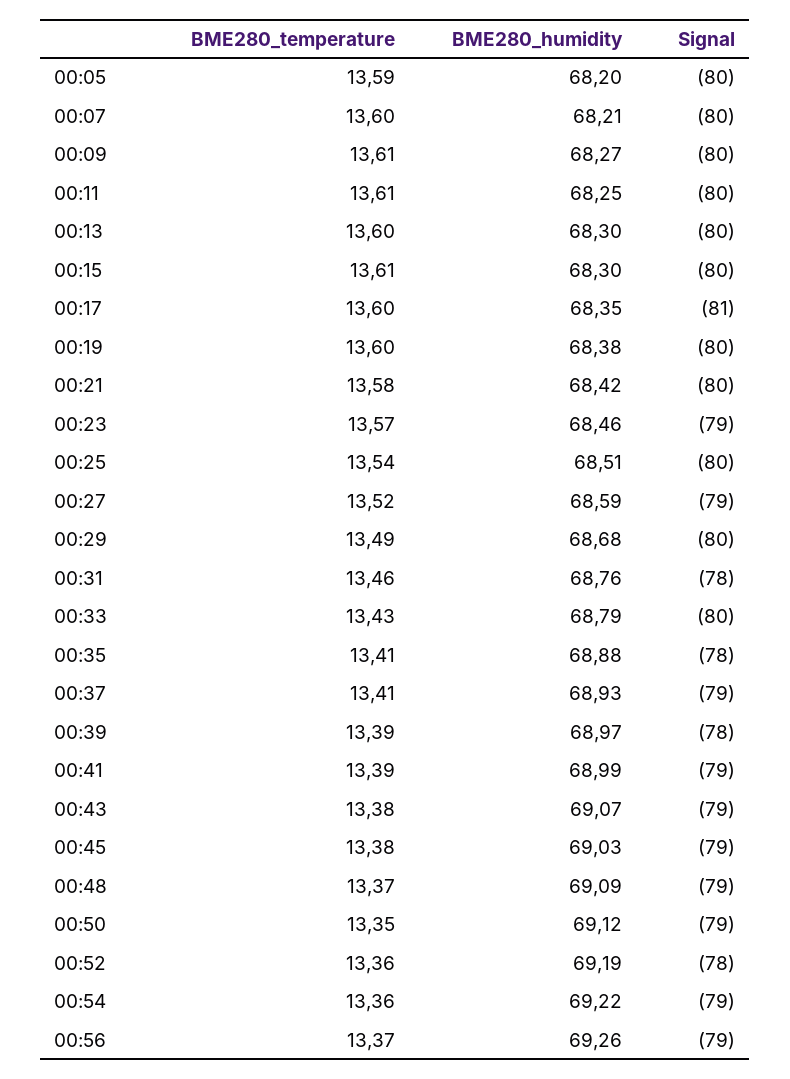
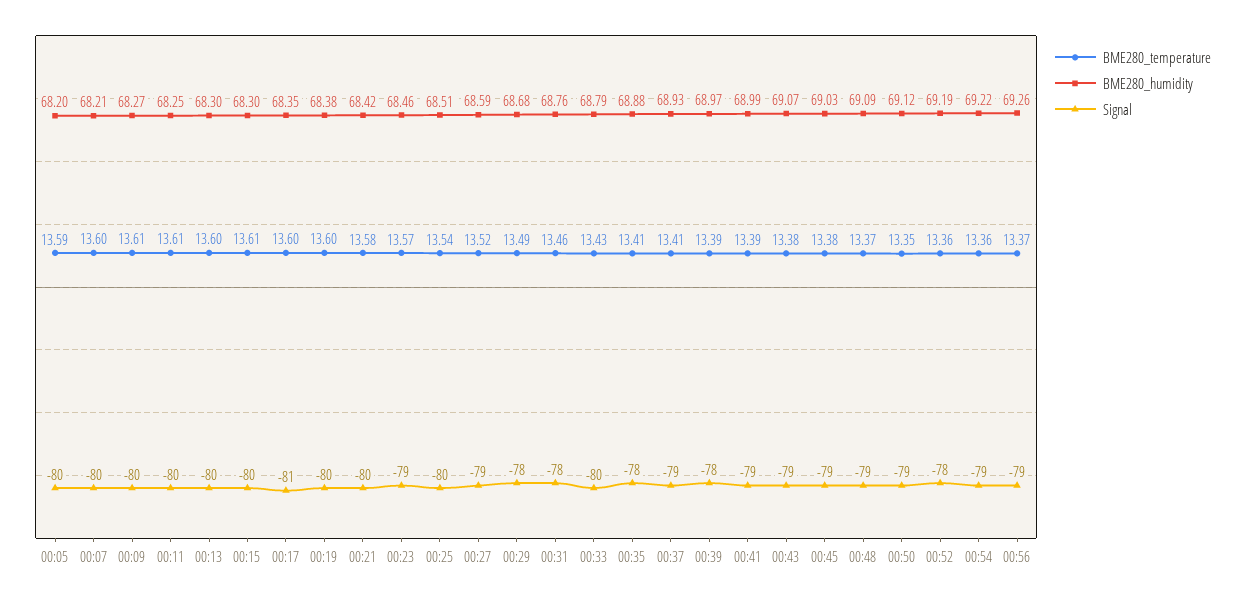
  {
    "BME280_temperature": {
      "00:05": 13.59,
      "00:07": 13.6,
      "00:09": 13.61,
      "00:11": 13.61,
      "00:13": 13.6,
      "00:15": 13.61,
      "00:17": 13.6,
      "00:19": 13.6,
      "00:21": 13.58,
      "00:23": 13.57,
      "00:25": 13.54,
      "00:27": 13.52,
      "00:29": 13.49,
      "00:31": 13.46,
      "00:33": 13.43,
      "00:35": 13.41,
      "00:37": 13.41,
      "00:39": 13.39,
      "00:41": 13.39,
      "00:43": 13.38,
      "00:45": 13.38,
      "00:48": 13.37,
      "00:50": 13.35,
      "00:52": 13.36,
      "00:54": 13.36,
      "00:56": 13.37
    },
    "BME280_humidity": {
      "00:05": 68.2,
      "00:07": 68.21,
      "00:09": 68.27,
      "00:11": 68.25,
      "00:13": 68.3,
      "00:15": 68.3,
      "00:17": 68.35,
      "00:19": 68.38,
      "00:21": 68.42,
      "00:23": 68.46,
      "00:25": 68.51,
      "00:27": 68.59,
      "00:29": 68.68,
      "00:31": 68.76,
      "00:33": 68.79,
      "00:35": 68.88,
      "00:37": 68.93,
      "00:39": 68.97,
      "00:41": 68.99,
      "00:43": 69.07,
      "00:45": 69.03,
      "00:48": 69.09,
      "00:50": 69.12,
      "00:52": 69.19,
      "00:54": 69.22,
      "00:56": 69.26
    },
    "Signal": {
      "00:05": -80,
      "00:07": -80,
      "00:09": -80,
      "00:11": -80,
      "00:13": -80,
      "00:15": -80,
      "00:17": -81,
      "00:19": -80,
      "00:21": -80,
      "00:23": -79,
      "00:25": -80,
      "00:27": -79,
-     "00:29": -80,
+     "00:29": -78,
      "00:31": -78,
      "00:33": -80,
      "00:35": -78,
      "00:37": -79,
      "00:39": -78,
      "00:41": -79,
      "00:43": -79,
      "00:45": -79,
      "00:48": -79,
      "00:50": -79,
      "00:52": -78,
      "00:54": -79,
      "00:56": -79
    }
  }

